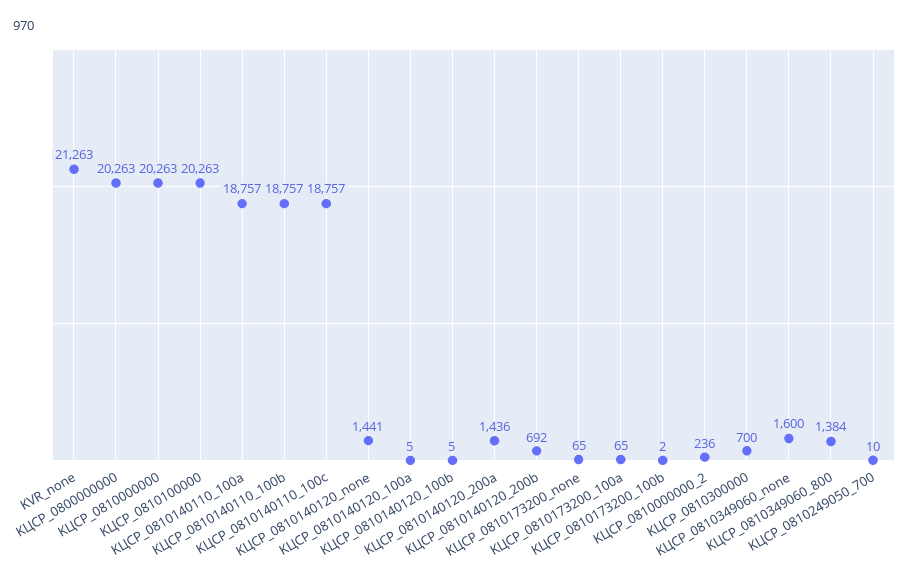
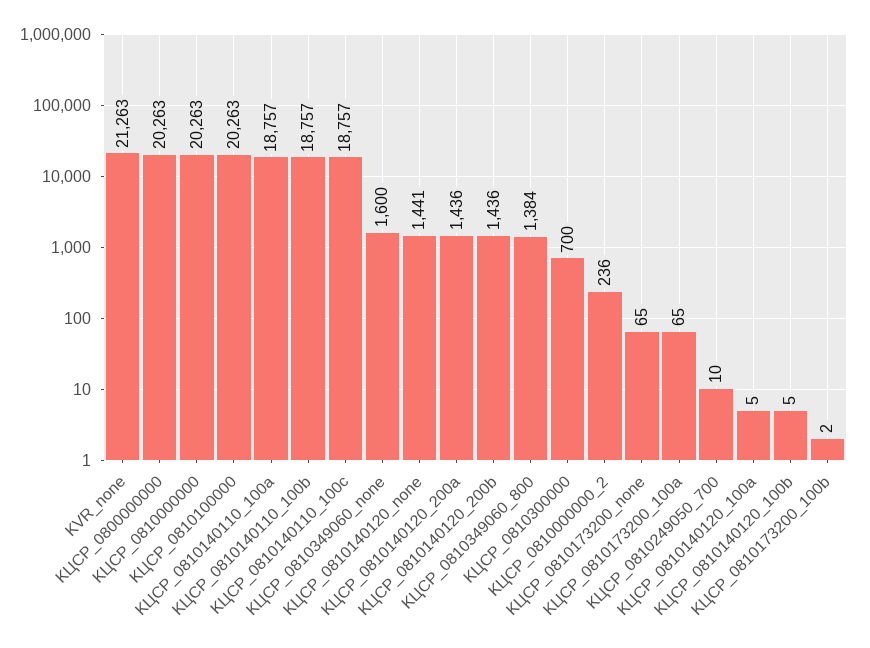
  {
    "KVR_none": 21263,
    "KЦСР_0800000000": 20263,
    "KЦСР_0810000000": 20263,
    "KЦСР_0810100000": 20263,
    "KЦСР_0810140110_100a": 18757,
    "KЦСР_0810140110_100b": 18757,
    "KЦСР_0810140110_100c": 18757,
    "KЦСР_0810140120_none": 1441,
    "KЦСР_0810140120_100a": 5,
    "KЦСР_0810140120_100b": 5,
    "KЦСР_0810140120_200a": 1436,
-   "KЦСР_0810140120_200b": 692,
+   "KЦСР_0810140120_200b": 1436,
    "KЦСР_0810173200_none": 65,
    "KЦСР_0810173200_100a": 65,
    "KЦСР_0810173200_100b": 2,
    "KЦСР_0810000000_2": 236,
    "KЦСР_0810300000": 700,
    "KЦСР_0810349060_none": 1600,
    "KЦСР_0810349060_800": 1384,
    "KЦСР_0810249050_700": 10
  }

